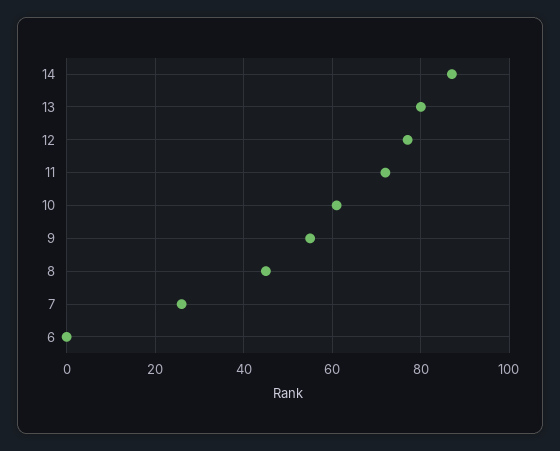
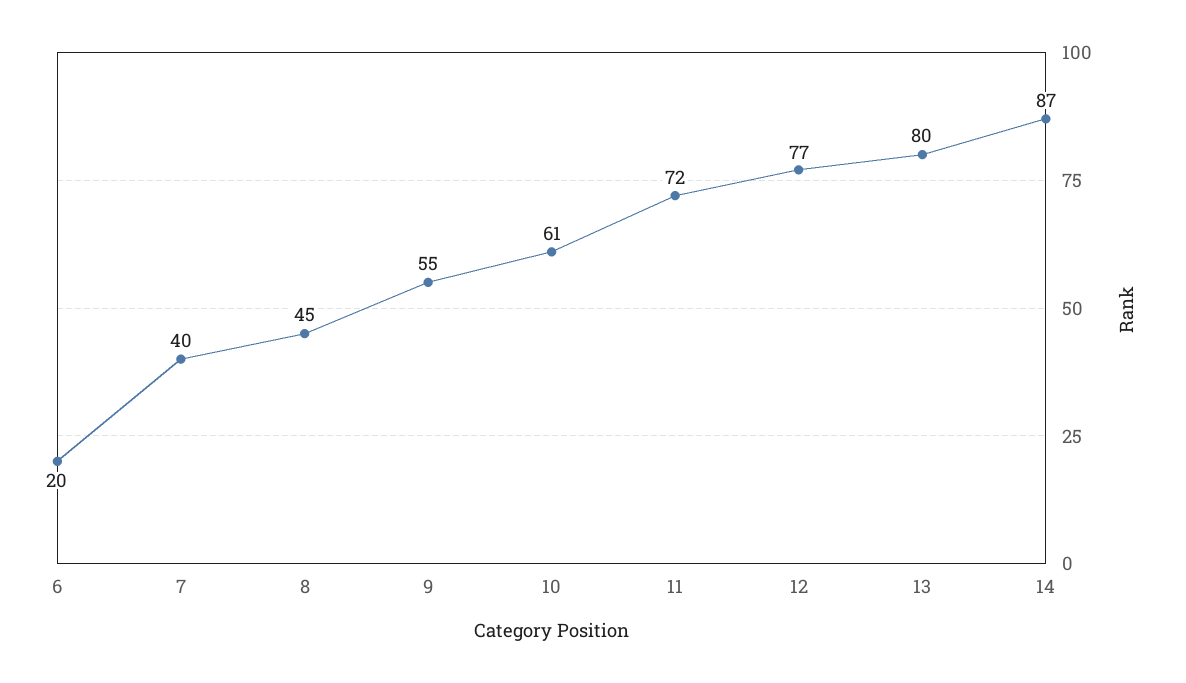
  {
    "14": 87,
    "13": 80,
    "12": 77,
    "11": 72,
    "10": 61,
    "9": 55,
    "8": 45,
-   "7": 25,
+   "7": 40,
-   "6": 0
+   "6": 20
  }

